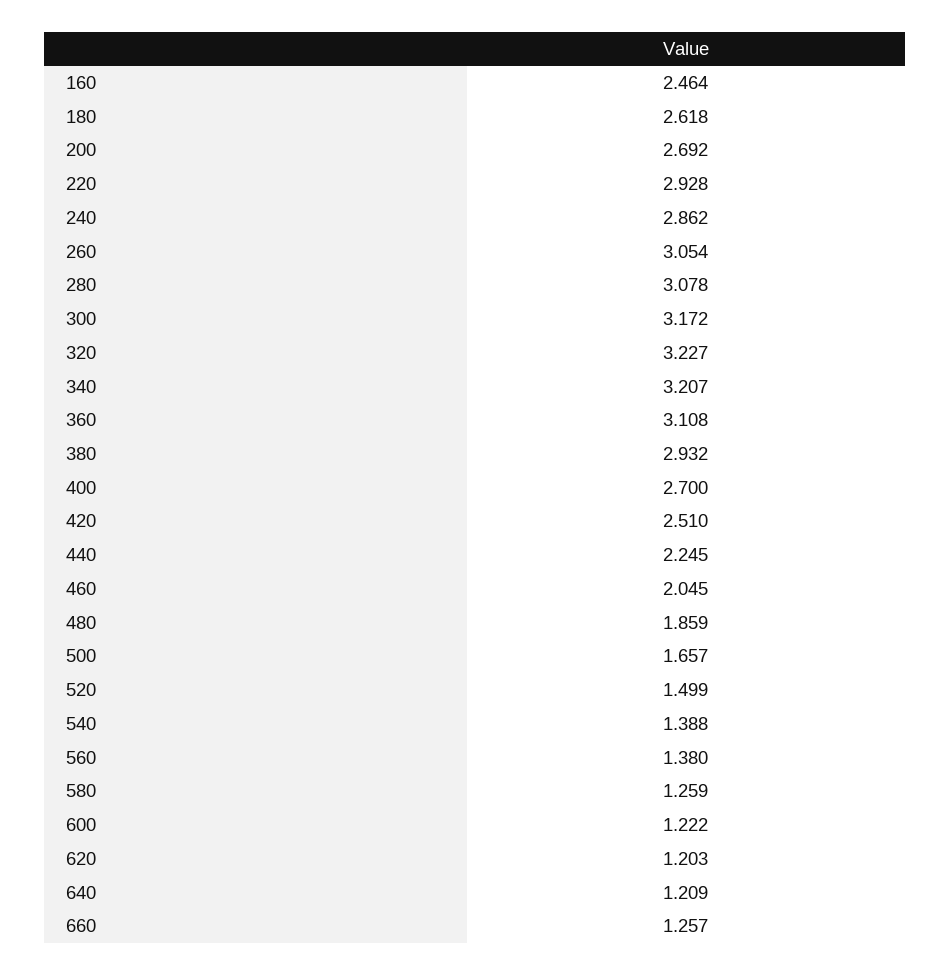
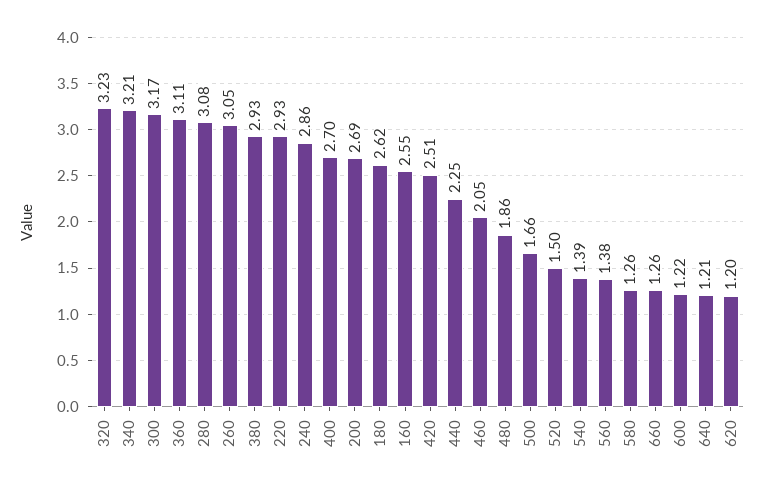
  {
-   "160": 2.464,
+   "160": 2.55,
    "180": 2.618,
    "200": 2.692,
    "220": 2.928,
    "240": 2.862,
    "260": 3.054,
    "280": 3.078,
    "300": 3.172,
    "320": 3.227,
    "340": 3.207,
    "360": 3.108,
    "380": 2.932,
    "400": 2.7,
    "420": 2.51,
    "440": 2.245,
    "460": 2.045,
    "480": 1.859,
    "500": 1.657,
    "520": 1.499,
    "540": 1.388,
    "560": 1.38,
    "580": 1.259,
    "600": 1.222,
    "620": 1.203,
    "640": 1.209,
    "660": 1.257
  }

